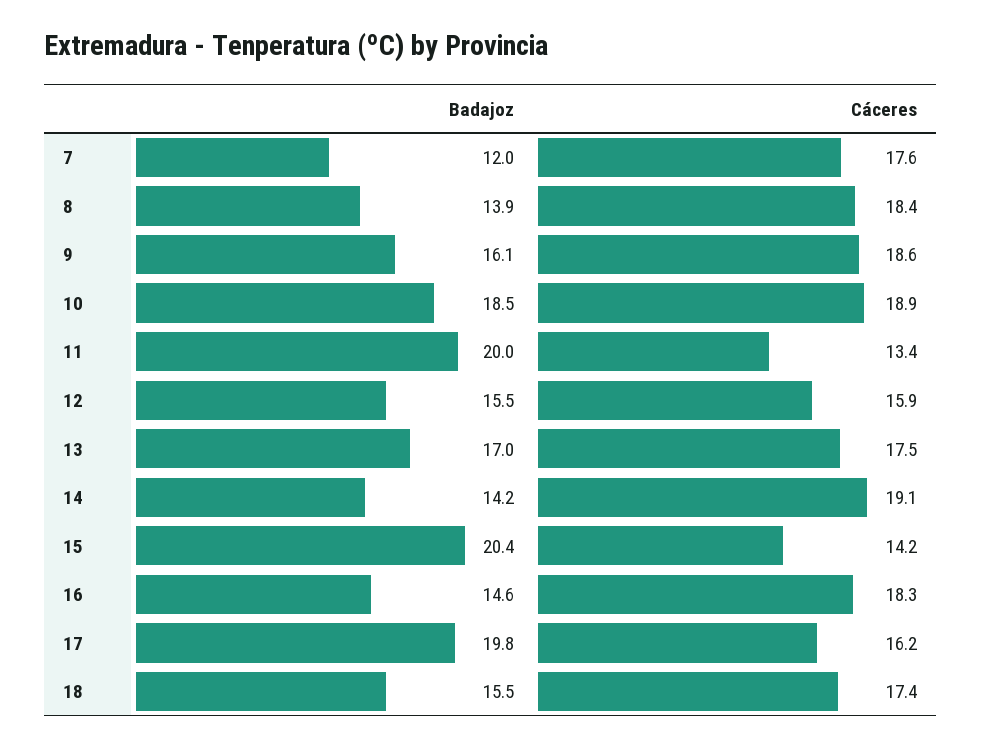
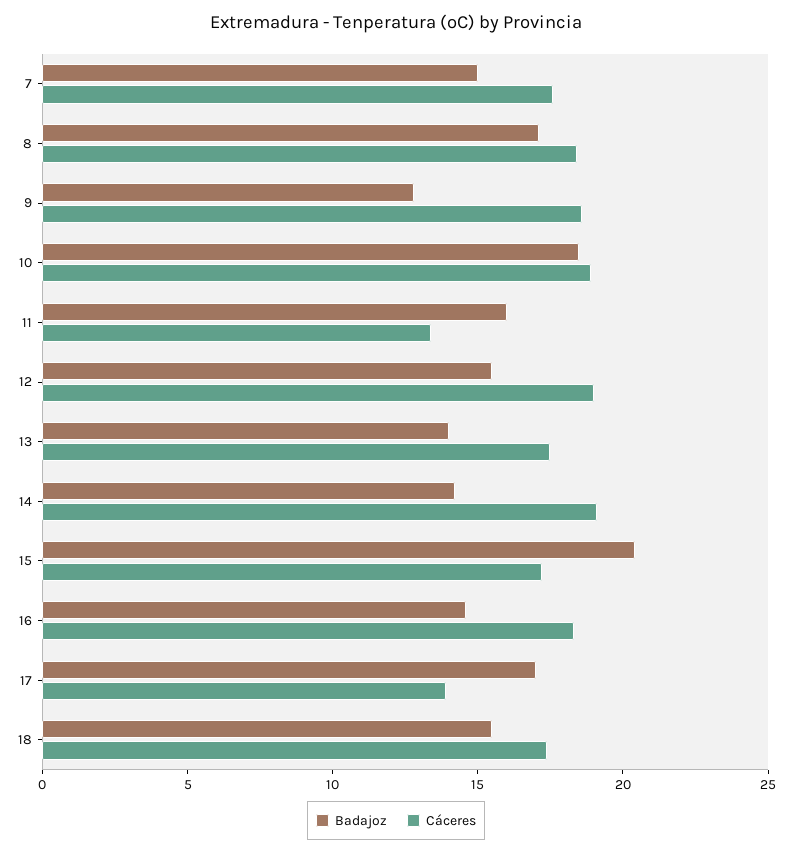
  {
    "Badajoz": {
-     "7": 12,
+     "7": 15,
-     "8": 13.9,
+     "8": 17,
-     "9": 16.1,
+     "9": 13,
      "10": 18.5,
-     "11": 20,
+     "11": 16,
      "12": 15.5,
-     "13": 17,
+     "13": 14,
      "14": 14.2,
      "15": 20.4,
      "16": 14.6,
-     "17": 19.8,
+     "17": 17,
      "18": 15.5
    },
    "Cáceres": {
      "7": 17.6,
      "8": 18.4,
      "9": 18.6,
      "10": 18.9,
      "11": 13.4,
-     "12": 15.9,
+     "12": 19,
      "13": 17.5,
      "14": 19.1,
-     "15": 14.2,
+     "15": 17,
      "16": 18.3,
-     "17": 16.2,
+     "17": 14,
      "18": 17.4
    }
  }

